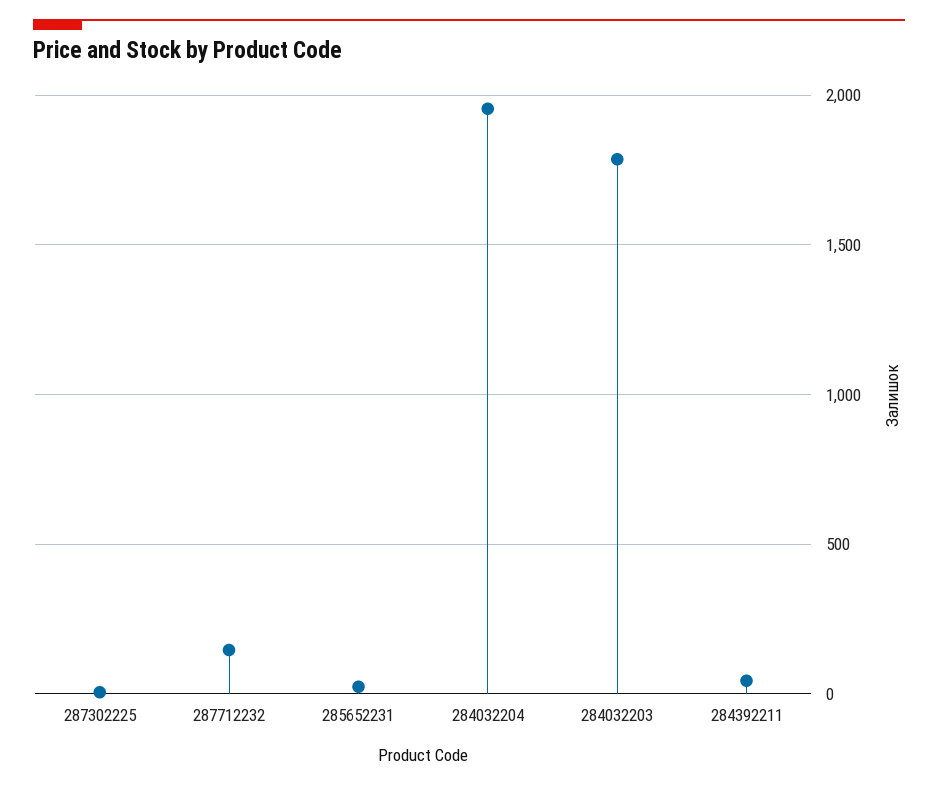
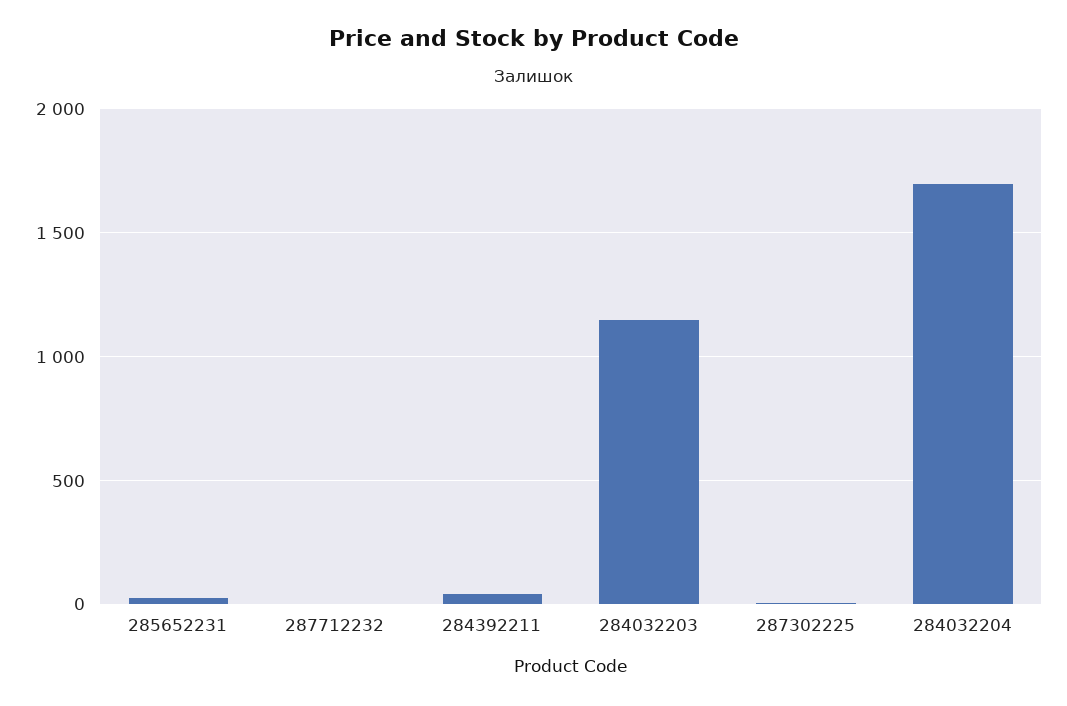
  {
    "287302225": 0,
-   "287712232": 150,
+   "287712232": 0,
    "285652231": 0,
-   "284032204": 1950,
+   "284032204": 1700,
-   "284032203": 1800,
+   "284032203": 1150,
    "284392211": 50
  }

